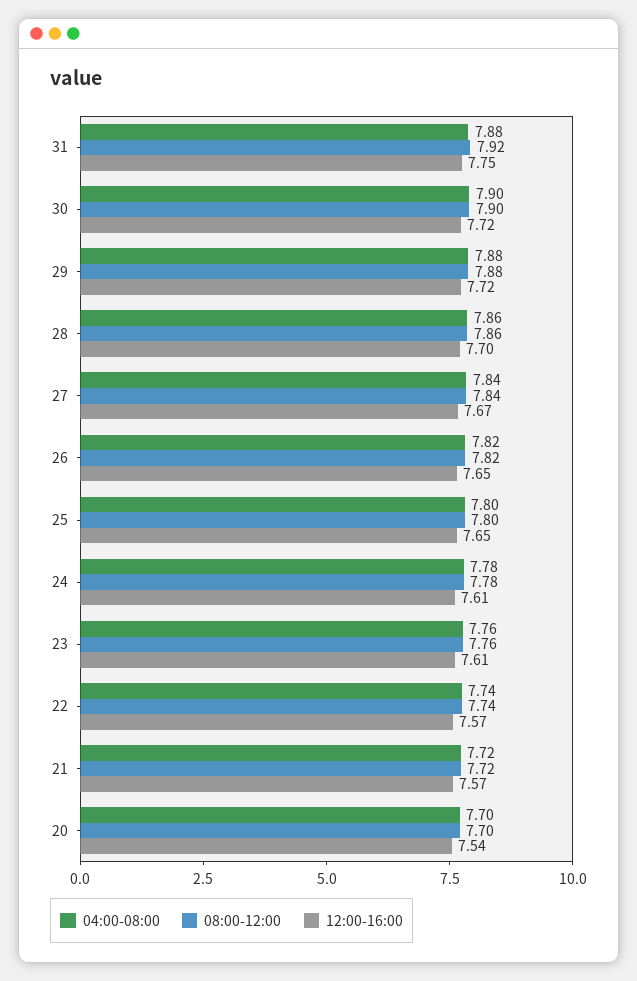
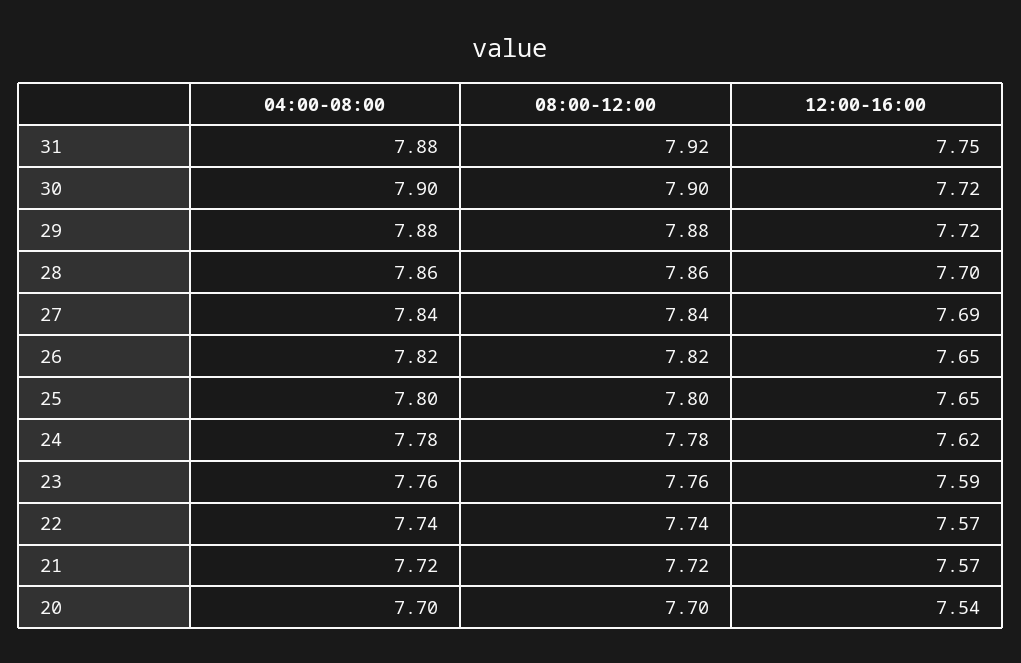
  {
    "04:00-08:00": {
      "31": 7.88,
      "30": 7.9,
      "29": 7.88,
      "28": 7.86,
      "27": 7.84,
      "26": 7.82,
      "25": 7.8,
      "24": 7.78,
      "23": 7.76,
      "22": 7.74,
      "21": 7.72,
      "20": 7.7
    },
    "08:00-12:00": {
      "31": 7.92,
      "30": 7.9,
      "29": 7.88,
      "28": 7.86,
      "27": 7.84,
      "26": 7.82,
      "25": 7.8,
      "24": 7.78,
      "23": 7.76,
      "22": 7.74,
      "21": 7.72,
      "20": 7.7
    },
    "12:00-16:00": {
      "31": 7.75,
      "30": 7.72,
      "29": 7.72,
      "28": 7.7,
-     "27": 7.67,
+     "27": 7.69,
      "26": 7.65,
      "25": 7.65,
-     "24": 7.61,
+     "24": 7.62,
-     "23": 7.61,
+     "23": 7.59,
      "22": 7.57,
      "21": 7.57,
      "20": 7.54
    }
  }

